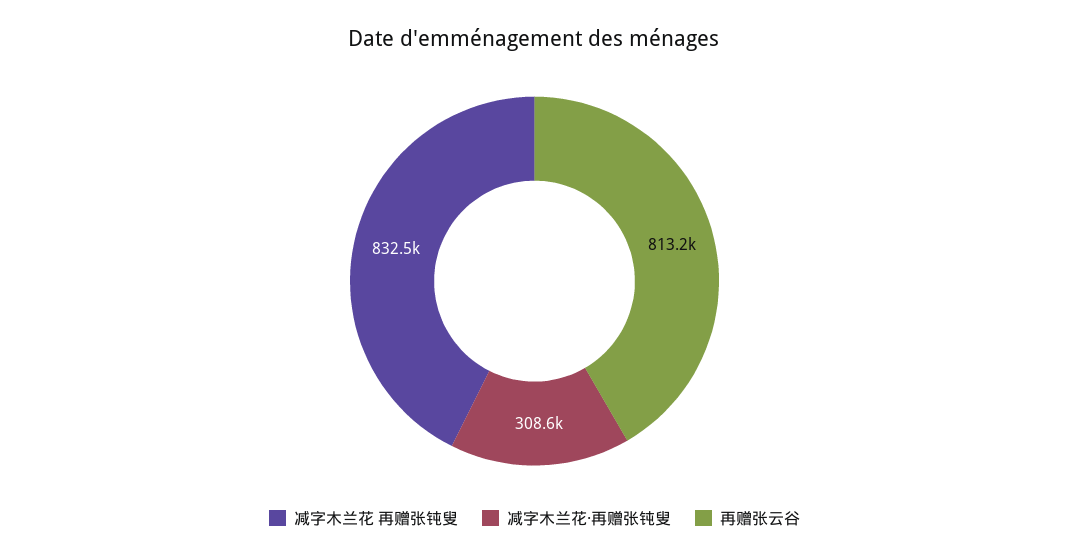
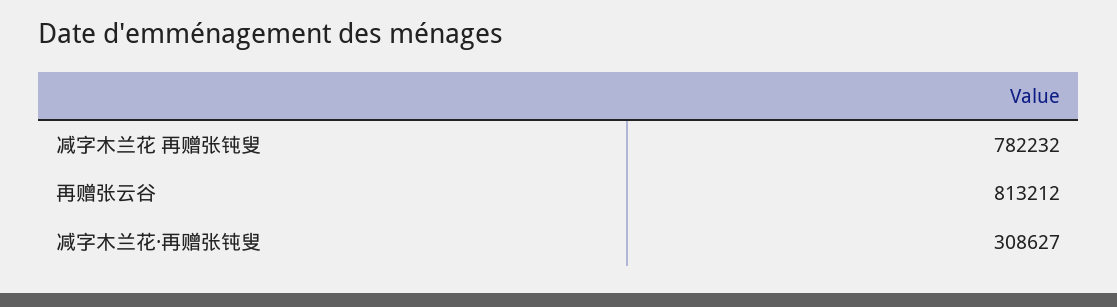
  {
-   "减字木兰花 再赠张钝叟": 832500,
+   "减字木兰花 再赠张钝叟": 782232,
    "减字木兰花·再赠张钝叟": 308627,
    "再赠张云谷": 813212
  }

